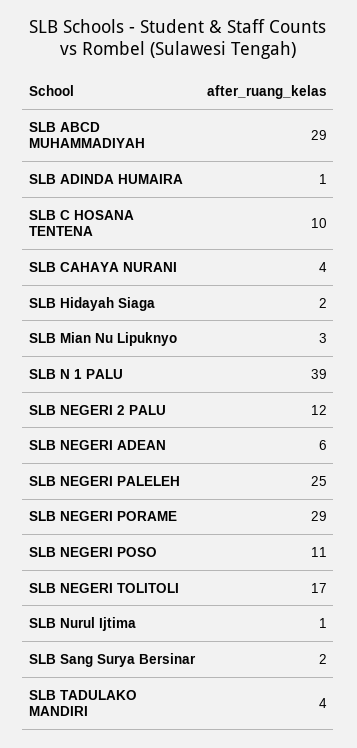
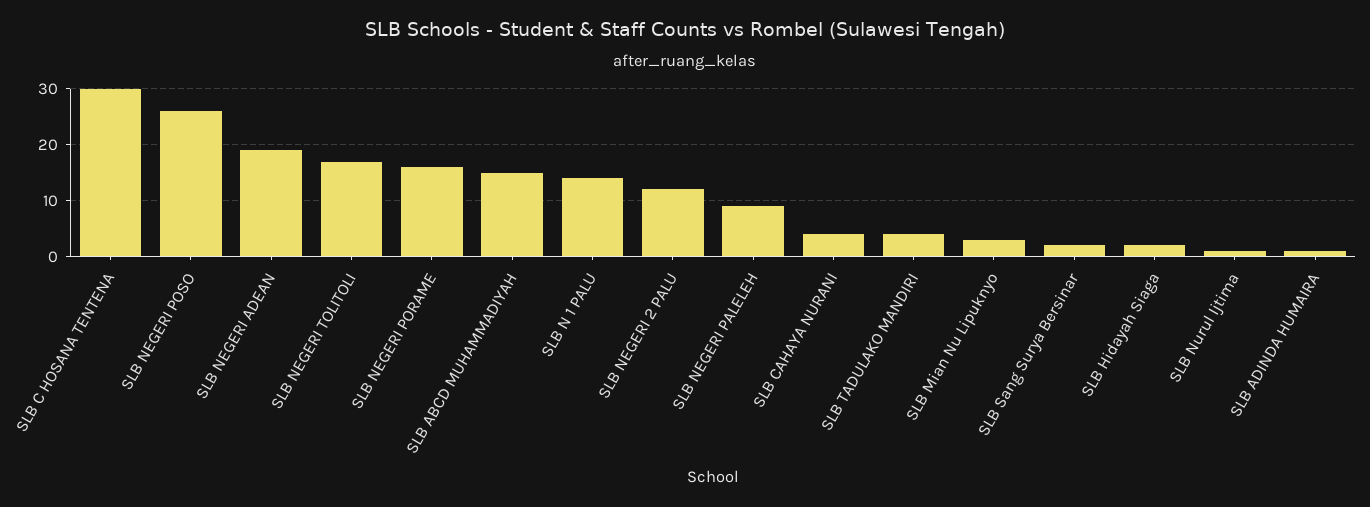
  {
-   "SLB ABCD MUHAMMADIYAH": 29,
+   "SLB ABCD MUHAMMADIYAH": 15,
    "SLB ADINDA HUMAIRA": 1,
-   "SLB C HOSANA TENTENA": 10,
+   "SLB C HOSANA TENTENA": 30,
    "SLB CAHAYA NURANI": 4,
    "SLB Hidayah Siaga": 2,
    "SLB Mian Nu Lipuknyo": 3,
-   "SLB N 1 PALU": 39,
+   "SLB N 1 PALU": 15,
    "SLB NEGERI 2 PALU": 12,
-   "SLB NEGERI ADEAN": 6,
+   "SLB NEGERI ADEAN": 20,
-   "SLB NEGERI PALELEH": 25,
+   "SLB NEGERI PALELEH": 10,
-   "SLB NEGERI PORAME": 29,
+   "SLB NEGERI PORAME": 15,
-   "SLB NEGERI POSO": 11,
+   "SLB NEGERI POSO": 25,
    "SLB NEGERI TOLITOLI": 17,
    "SLB Nurul Ijtima": 1,
    "SLB Sang Surya Bersinar": 2,
    "SLB TADULAKO MANDIRI": 4
  }

